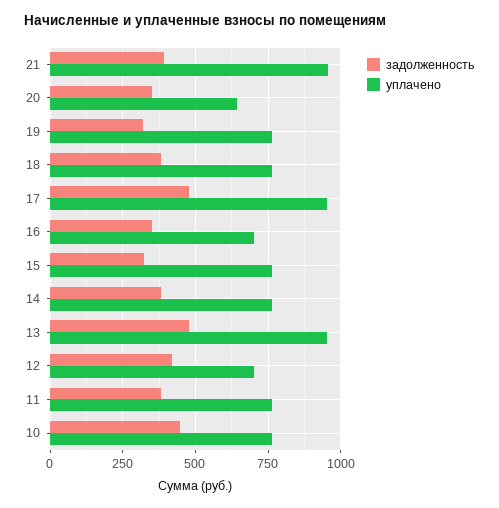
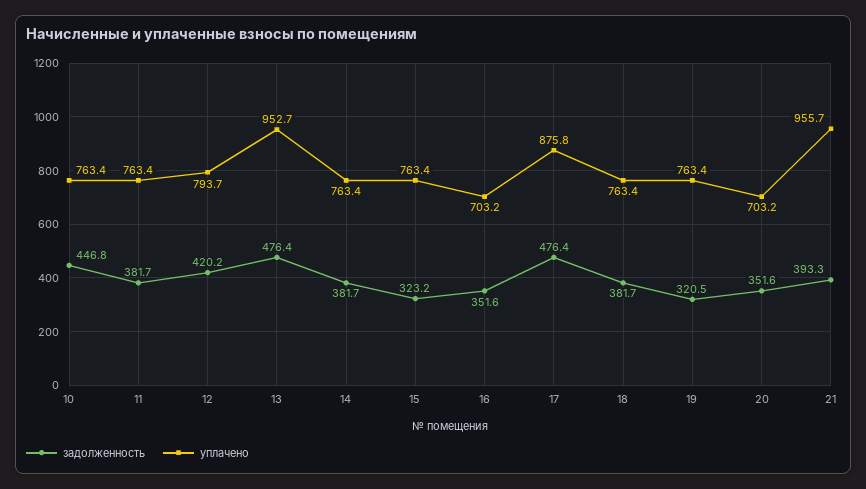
  {
    "задолженность": {
      "21": 393.3,
      "20": 351.6,
      "19": 320.5,
      "18": 381.7,
      "17": 476.4,
      "16": 351.6,
      "15": 323.2,
      "14": 381.7,
      "13": 476.4,
      "12": 420.2,
      "11": 381.7,
      "10": 446.8
    },
    "уплачено": {
      "21": 955.7,
-     "20": 650,
+     "20": 703.2,
      "19": 763.4,
      "18": 763.4,
-     "17": 950,
+     "17": 875.8,
      "16": 703.2,
      "15": 763.4,
      "14": 763.4,
      "13": 952.7,
-     "12": 700,
+     "12": 793.7,
      "11": 763.4,
      "10": 763.4
    }
  }

